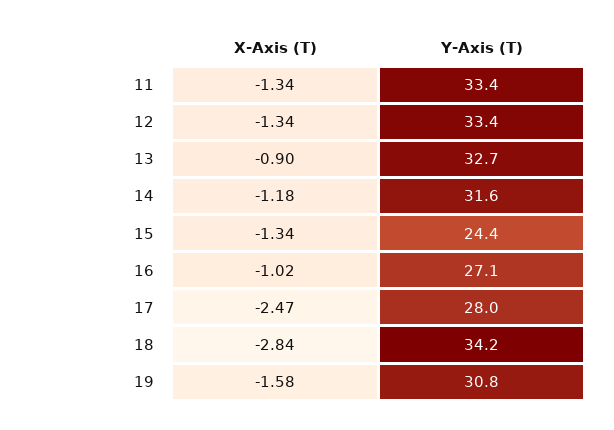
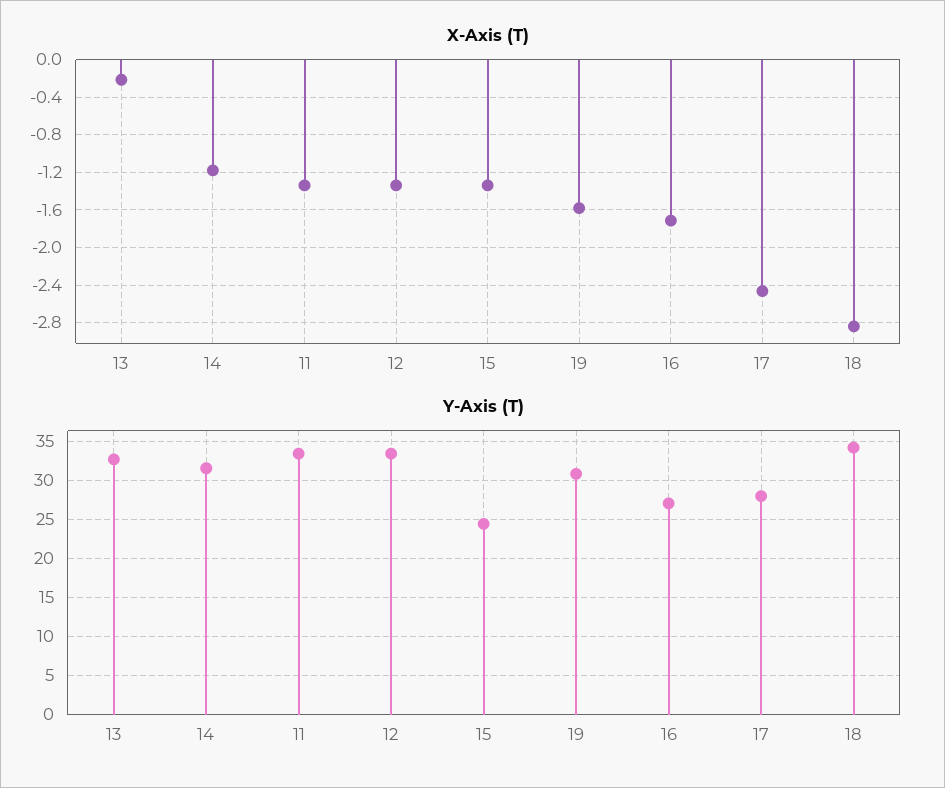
  {
    "X-Axis (T)": {
      "11": -1.34,
      "12": -1.34,
-     "13": -0.9,
+     "13": -0.2,
      "14": -1.18,
      "15": -1.34,
-     "16": -1.02,
+     "16": -1.7,
      "17": -2.47,
      "18": -2.84,
      "19": -1.58
    },
    "Y-Axis (T)": {
      "11": 33.4,
      "12": 33.4,
      "13": 32.7,
      "14": 31.6,
      "15": 24.4,
      "16": 27.1,
      "17": 28,
      "18": 34.2,
      "19": 30.8
    }
  }

